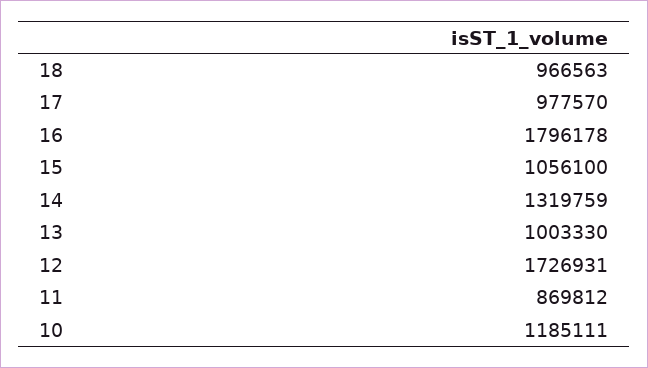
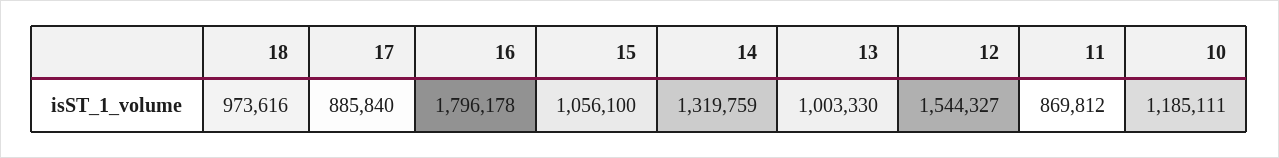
  {
-   "18": 966563,
+   "18": 973616,
-   "17": 977570,
+   "17": 885840,
    "16": 1796178,
    "15": 1056100,
    "14": 1319759,
    "13": 1003330,
-   "12": 1726931,
+   "12": 1544327,
    "11": 869812,
    "10": 1185111
  }

